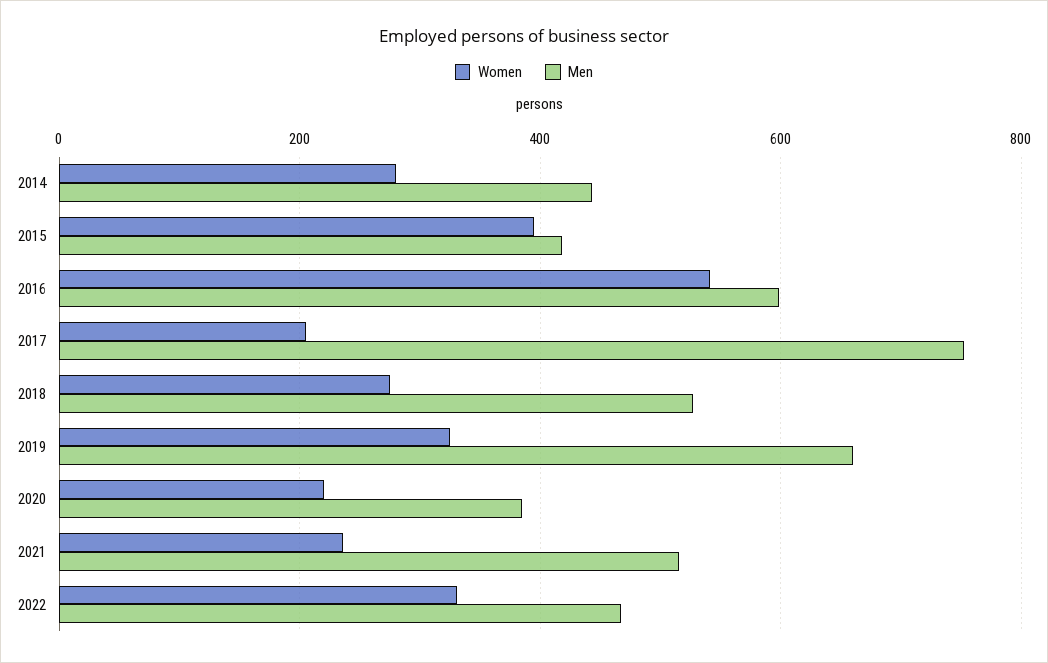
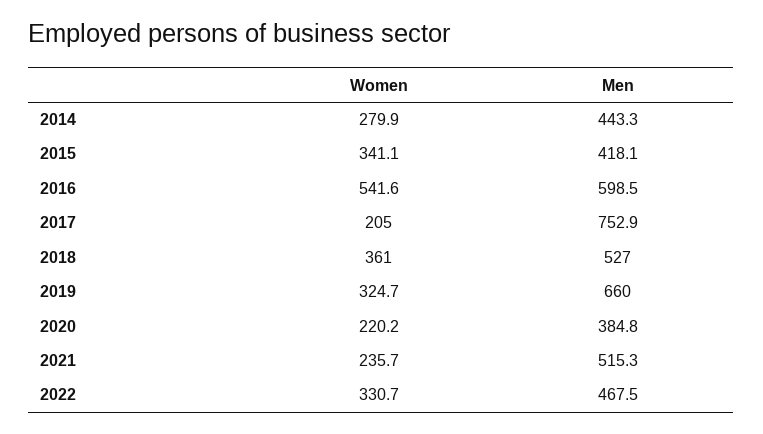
  {
    "Women": {
      "2014": 279.9,
-     "2015": 400,
+     "2015": 341.1,
      "2016": 541.6,
      "2017": 205,
-     "2018": 280,
+     "2018": 361,
      "2019": 324.7,
      "2020": 220.2,
      "2021": 235.7,
      "2022": 330.7
    },
    "Men": {
      "2014": 443.3,
      "2015": 418.1,
      "2016": 598.5,
      "2017": 752.9,
      "2018": 527,
      "2019": 660,
      "2020": 384.8,
      "2021": 515.3,
      "2022": 467.5
    }
  }

